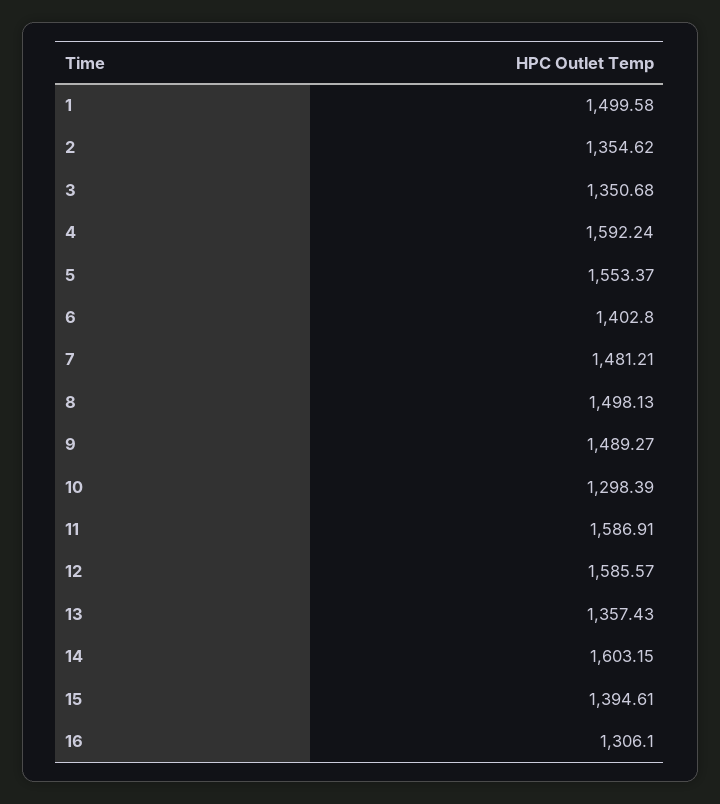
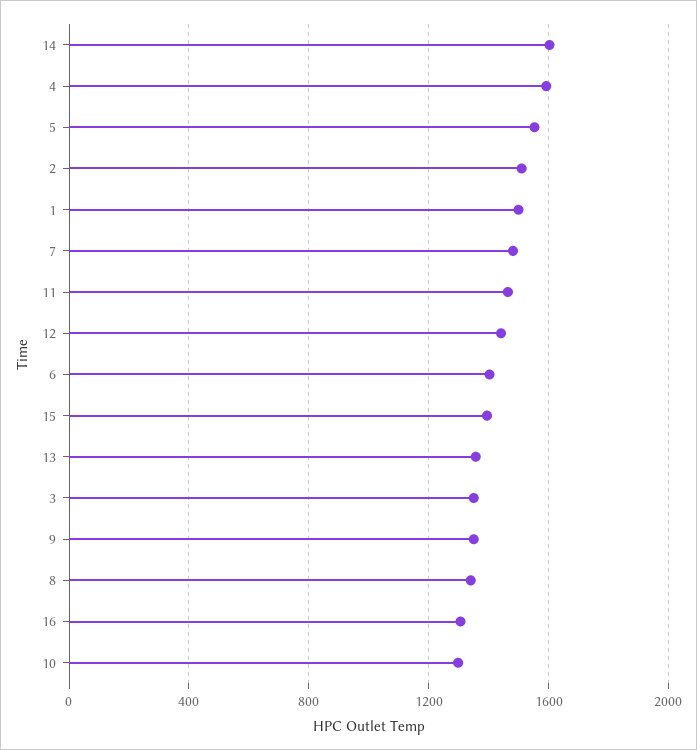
  {
    "1": 1499.58,
-   "2": 1354.62,
+   "2": 1500,
    "3": 1350.68,
    "4": 1592.24,
    "5": 1553.37,
    "6": 1402.8,
    "7": 1481.21,
-   "8": 1498.13,
+   "8": 1350,
-   "9": 1489.27,
+   "9": 1350,
    "10": 1298.39,
-   "11": 1586.91,
+   "11": 1450,
-   "12": 1585.57,
+   "12": 1450,
    "13": 1357.43,
    "14": 1603.15,
    "15": 1394.61,
    "16": 1306.1
  }

